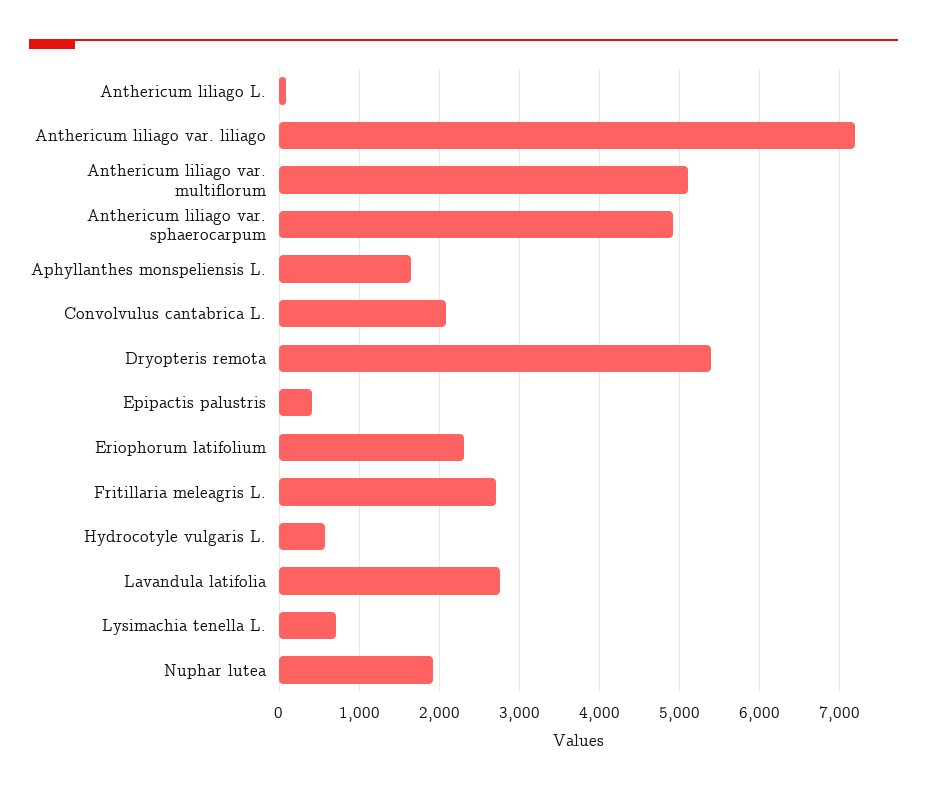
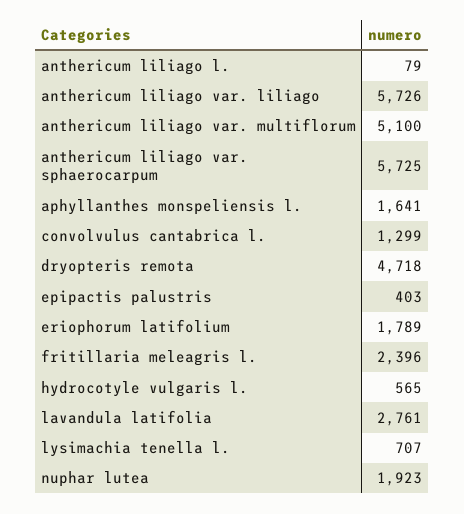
  {
    "Anthericum liliago L.": 79,
-   "Anthericum liliago var. liliago": 7200,
+   "Anthericum liliago var. liliago": 5726,
    "Anthericum liliago var. multiflorum": 5100,
-   "Anthericum liliago var. sphaerocarpum": 4900,
+   "Anthericum liliago var. sphaerocarpum": 5725,
    "Aphyllanthes monspeliensis L.": 1641,
-   "Convolvulus cantabrica L.": 2100,
+   "Convolvulus cantabrica L.": 1299,
-   "Dryopteris remota": 5400,
+   "Dryopteris remota": 4718,
    "Epipactis palustris": 403,
-   "Eriophorum latifolium": 2300,
+   "Eriophorum latifolium": 1789,
-   "Fritillaria meleagris L.": 2700,
+   "Fritillaria meleagris L.": 2396,
    "Hydrocotyle vulgaris L.": 565,
    "Lavandula latifolia": 2761,
    "Lysimachia tenella L.": 707,
    "Nuphar lutea": 1923
  }

